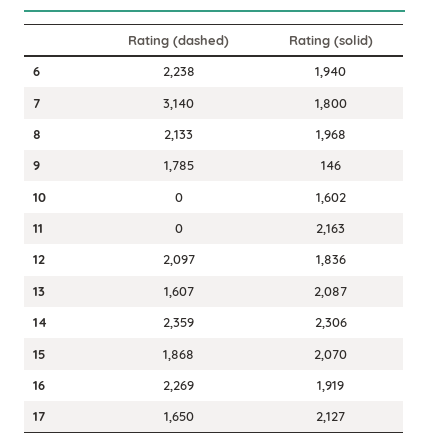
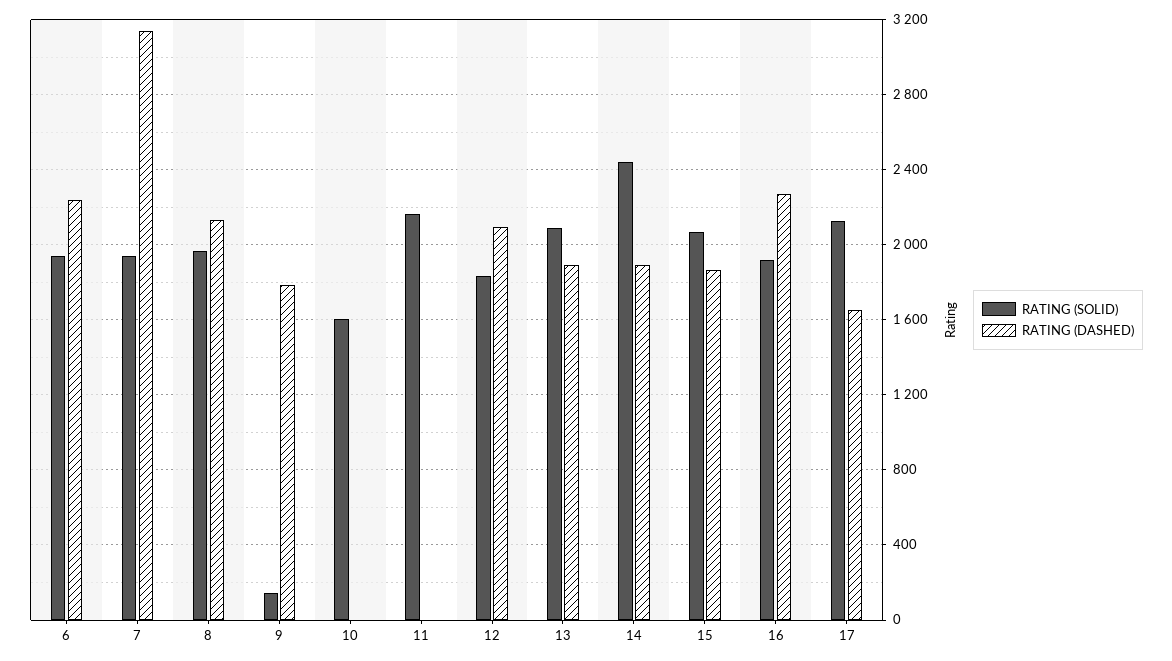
  {
    "Rating (dashed)": {
      "6": 2238,
      "7": 3140,
      "8": 2133,
      "9": 1785,
      "10": 0,
      "11": 0,
      "12": 2097,
-     "13": 1607,
+     "13": 1900,
-     "14": 2359,
+     "14": 1900,
      "15": 1868,
      "16": 2269,
      "17": 1650
    },
    "Rating (solid)": {
      "6": 1940,
-     "7": 1800,
+     "7": 1950,
      "8": 1968,
      "9": 146,
      "10": 1602,
      "11": 2163,
      "12": 1836,
      "13": 2087,
-     "14": 2306,
+     "14": 2450,
      "15": 2070,
      "16": 1919,
      "17": 2127
    }
  }

